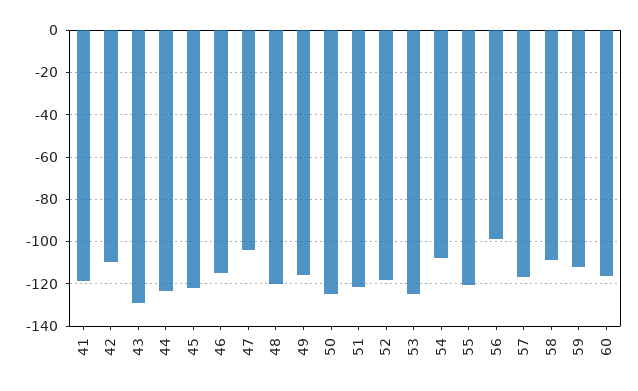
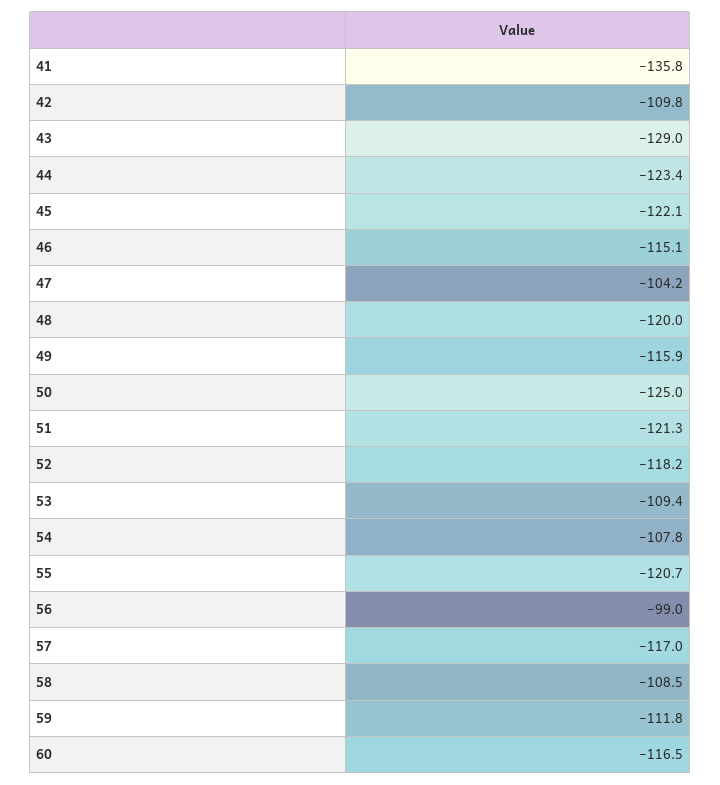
  {
-   "41": -120,
+   "41": -135.8,
    "42": -109.8,
    "43": -129,
    "44": -123.4,
    "45": -122.1,
    "46": -115.1,
    "47": -104.2,
    "48": -120,
    "49": -115.9,
    "50": -125,
    "51": -121.3,
    "52": -118.2,
-   "53": -125,
+   "53": -109.4,
    "54": -107.8,
    "55": -120.7,
    "56": -99,
    "57": -117,
    "58": -108.5,
    "59": -111.8,
    "60": -116.5
  }

